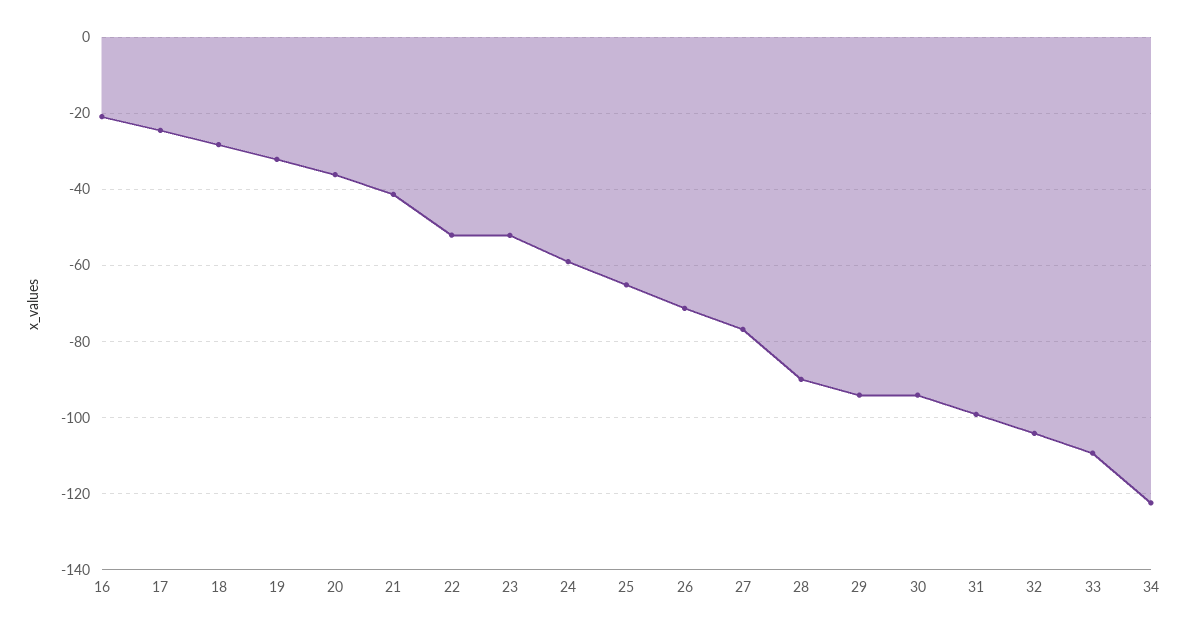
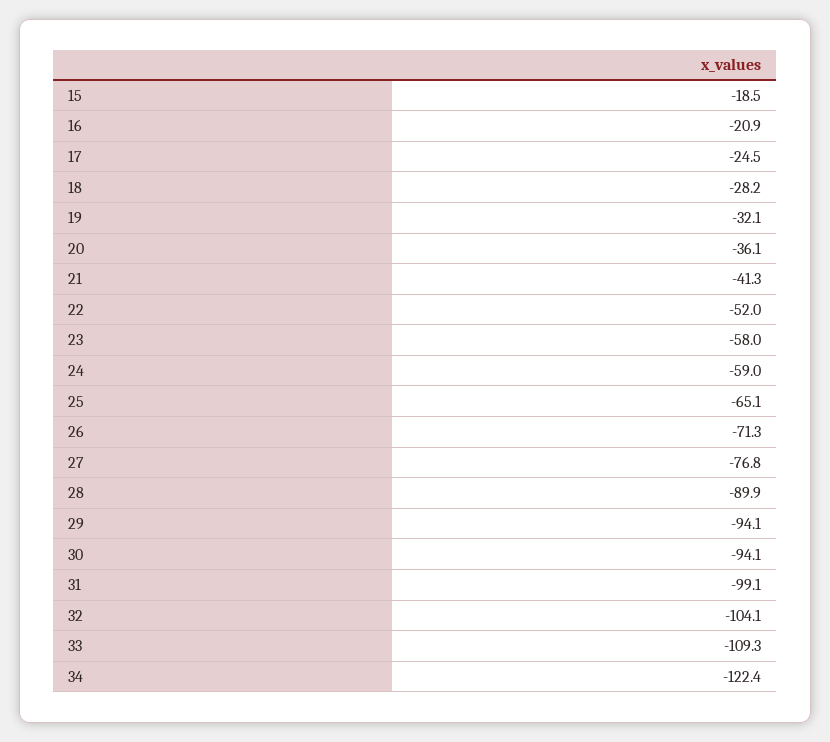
  {
    "16": -20.9,
    "17": -24.5,
    "18": -28.2,
    "19": -32.1,
    "20": -36.1,
    "21": -41.3,
    "22": -52,
-   "23": -52,
+   "23": -58,
    "24": -59,
    "25": -65.1,
    "26": -71.3,
    "27": -76.8,
    "28": -89.9,
    "29": -94.1,
    "30": -94.1,
    "31": -99.1,
    "32": -104.1,
    "33": -109.3,
-   "34": -122.4
+   "34": -122.4,
+   "15": -18.5
  }

